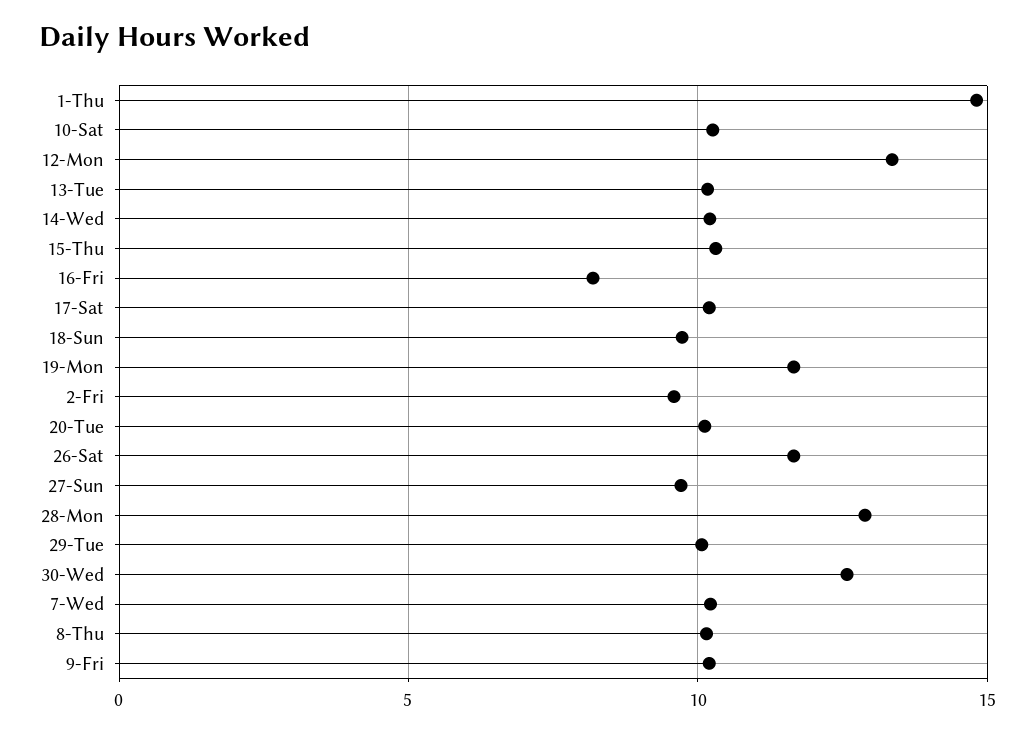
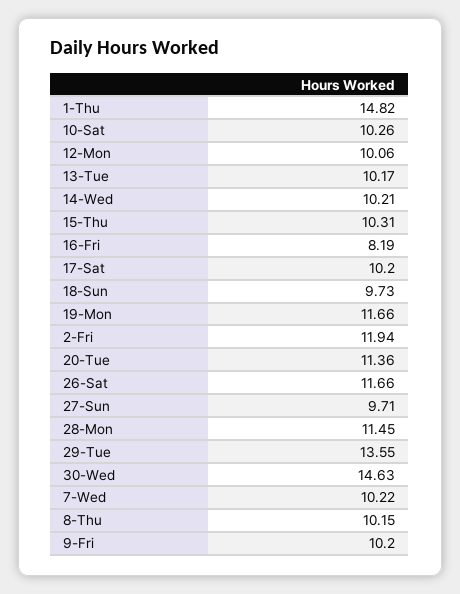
  {
    "1-Thu": 14.82,
    "10-Sat": 10.26,
-   "12-Mon": 13.5,
+   "12-Mon": 10.06,
    "13-Tue": 10.17,
    "14-Wed": 10.21,
    "15-Thu": 10.31,
    "16-Fri": 8.19,
    "17-Sat": 10.2,
    "18-Sun": 9.73,
    "19-Mon": 11.66,
-   "2-Fri": 9.5,
+   "2-Fri": 11.94,
-   "20-Tue": 10,
+   "20-Tue": 11.36,
    "26-Sat": 11.66,
    "27-Sun": 9.71,
-   "28-Mon": 13,
+   "28-Mon": 11.45,
-   "29-Tue": 10,
+   "29-Tue": 13.55,
-   "30-Wed": 12.5,
+   "30-Wed": 14.63,
    "7-Wed": 10.22,
    "8-Thu": 10.15,
    "9-Fri": 10.2
  }

